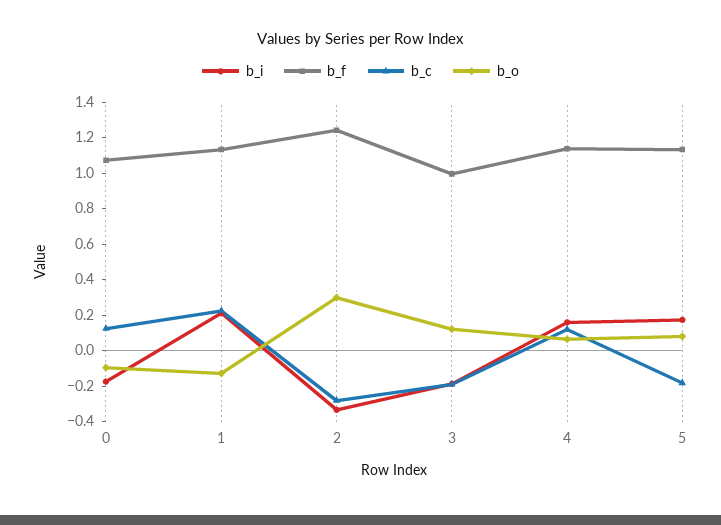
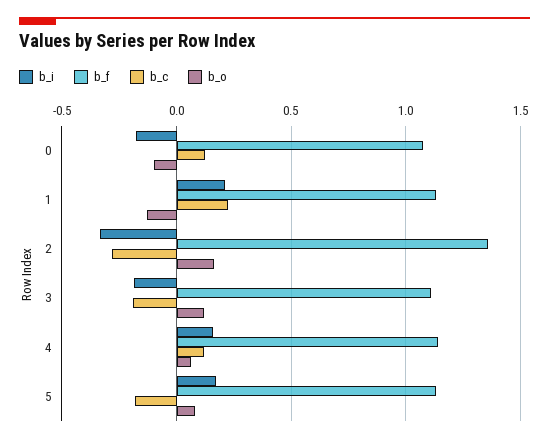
  {
    "b_i": {
      "0": -0.2,
      "1": 0.2,
      "2": -0.35,
      "3": -0.2,
      "4": 0.15,
      "5": 0.15
    },
    "b_f": {
      "0": 1.05,
      "1": 1.15,
-     "2": 1.25,
+     "2": 1.35,
-     "3": 1,
+     "3": 1.1,
      "4": 1.15,
      "5": 1.15
    },
    "b_c": {
      "0": 0.1,
      "1": 0.2,
      "2": -0.3,
      "3": -0.2,
      "4": 0.1,
      "5": -0.2
    },
    "b_o": {
      "0": -0.1,
      "1": -0.15,
-     "2": 0.3,
+     "2": 0.15,
      "3": 0.1,
      "4": 0.05,
      "5": 0.1
    }
  }

